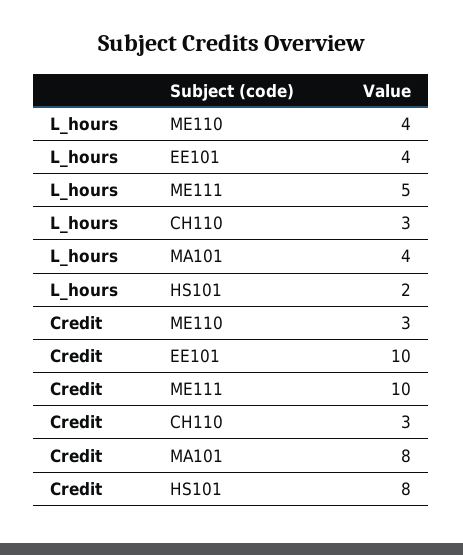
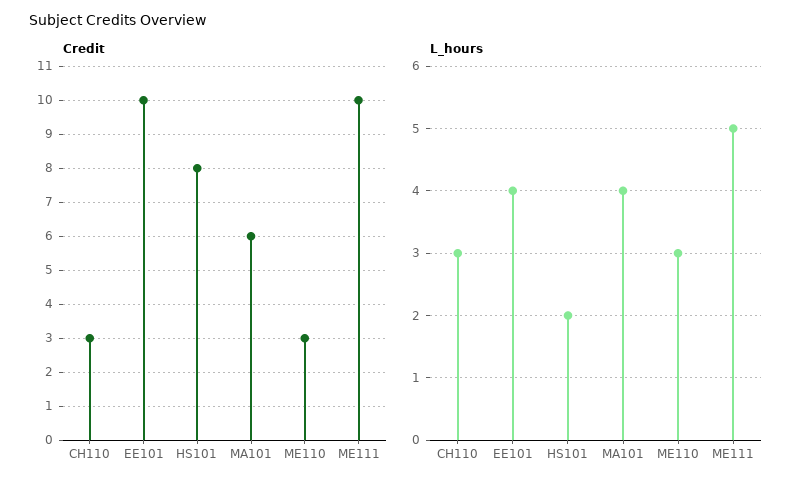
  {
    "L_hours": {
-     "ME110": 4,
+     "ME110": 3,
      "EE101": 4,
      "ME111": 5,
      "CH110": 3,
      "MA101": 4,
      "HS101": 2
    },
    "Credit": {
      "ME110": 3,
      "EE101": 10,
      "ME111": 10,
      "CH110": 3,
-     "MA101": 8,
+     "MA101": 6,
      "HS101": 8
    }
  }

